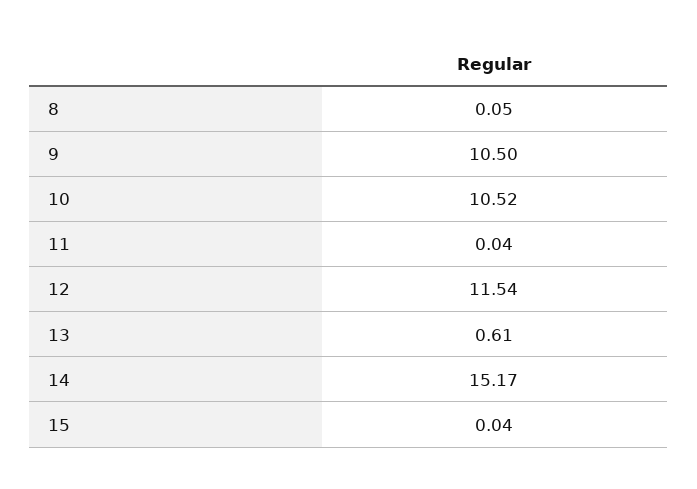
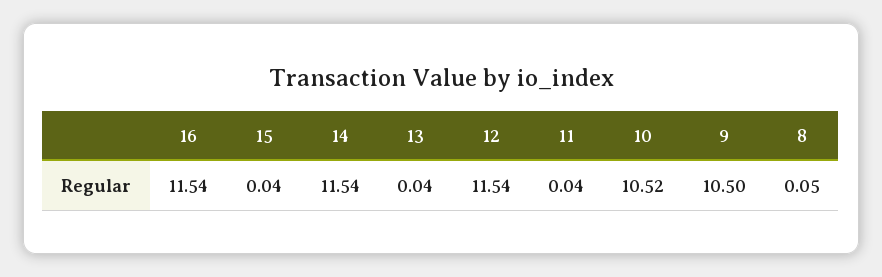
  {
    "8": 0.05,
    "9": 10.5,
    "10": 10.52,
    "11": 0.04,
    "12": 11.54,
-   "13": 0.61,
+   "13": 0.04,
-   "14": 15.17,
+   "14": 11.54,
-   "15": 0.04
+   "15": 0.04,
+   "16": 11.54
  }

